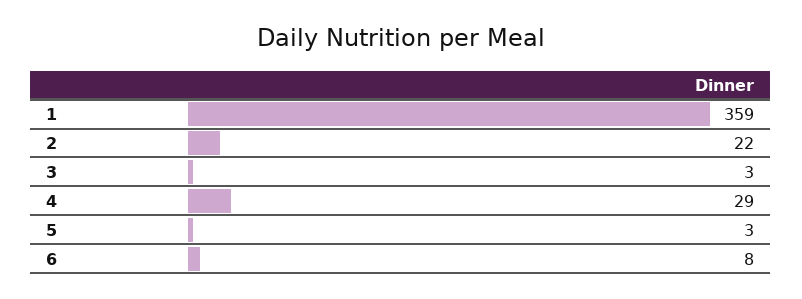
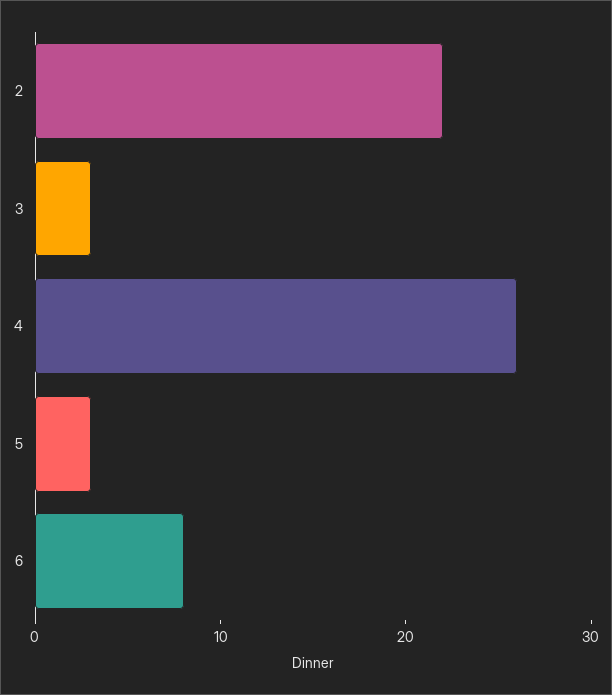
  {
-   "1": 359,
    "2": 22,
    "3": 3,
-   "4": 29,
+   "4": 26,
    "5": 3,
    "6": 8
  }

